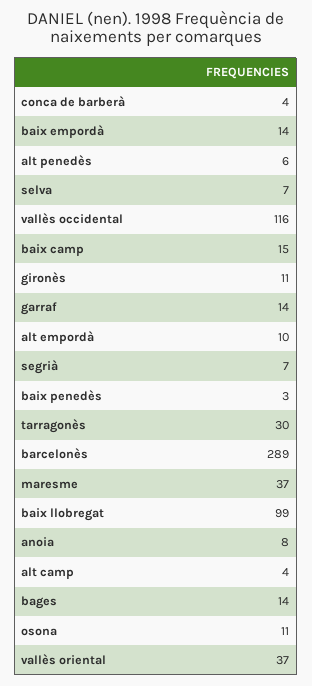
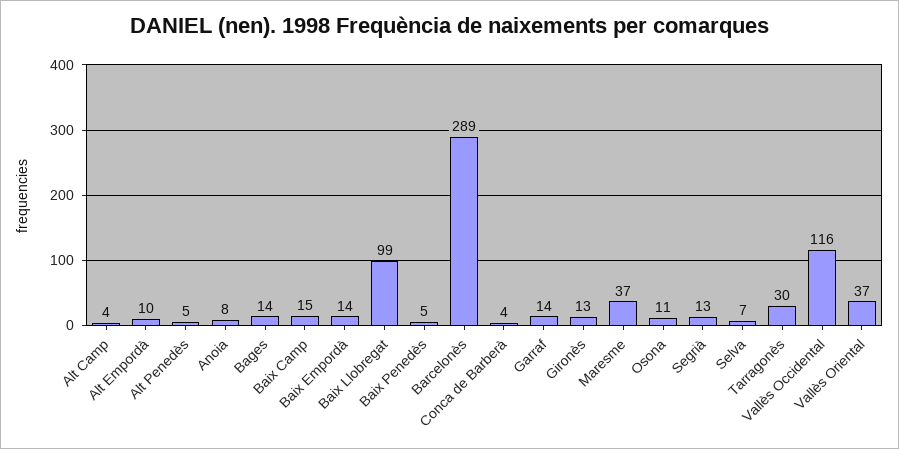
  {
    "conca de barberà": 4,
    "baix empordà": 14,
-   "alt penedès": 6,
+   "alt penedès": 5,
    "selva": 7,
    "vallès occidental": 116,
    "baix camp": 15,
-   "gironès": 11,
+   "gironès": 13,
    "garraf": 14,
    "alt empordà": 10,
-   "segrià": 7,
+   "segrià": 13,
-   "baix penedès": 3,
+   "baix penedès": 5,
    "tarragonès": 30,
    "barcelonès": 289,
    "maresme": 37,
    "baix llobregat": 99,
    "anoia": 8,
    "alt camp": 4,
    "bages": 14,
    "osona": 11,
    "vallès oriental": 37
  }

